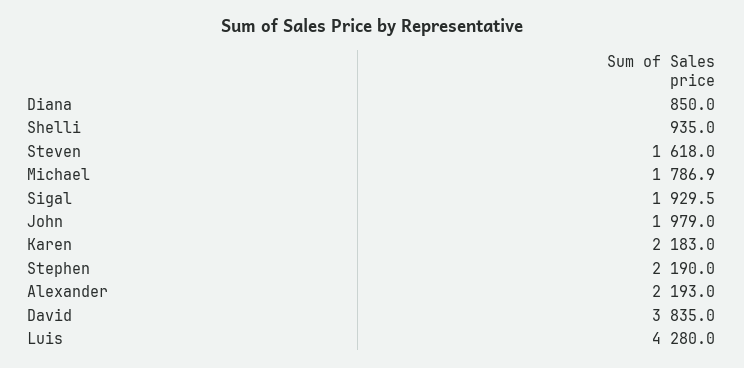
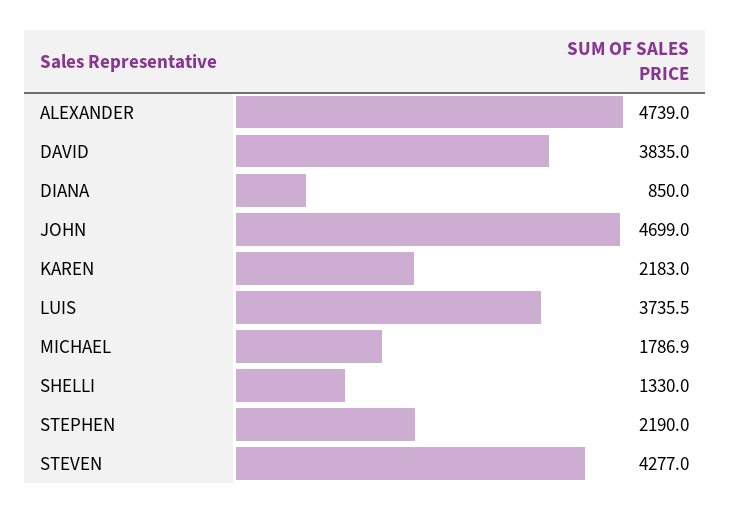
  {
    "Diana": 850,
-   "Shelli": 935,
+   "Shelli": 1330,
-   "Steven": 1618,
+   "Steven": 4277,
    "Michael": 1786.9,
-   "Sigal": 1929.5,
-   "John": 1979,
+   "John": 4699,
    "Karen": 2183,
    "Stephen": 2190,
-   "Alexander": 2193,
+   "Alexander": 4739,
    "David": 3835,
-   "Luis": 4280
+   "Luis": 3735.5
  }

